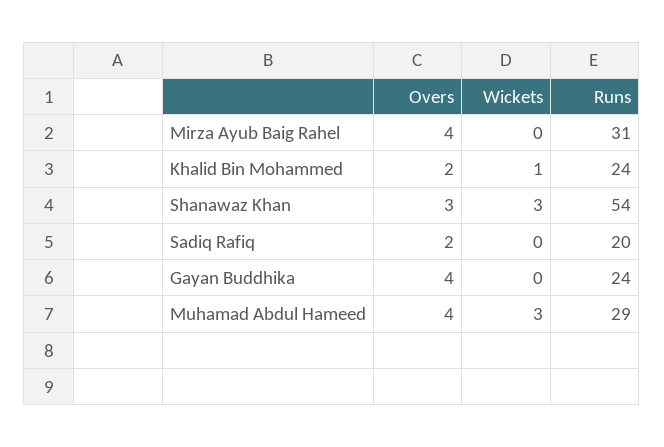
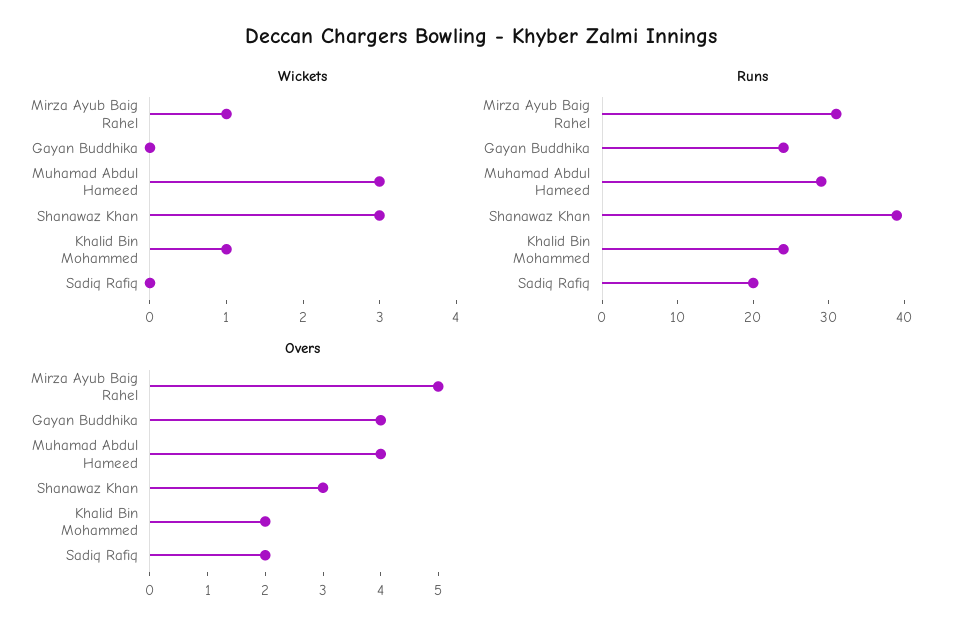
  {
    "Overs": {
-     "Mirza Ayub Baig Rahel": 4,
+     "Mirza Ayub Baig Rahel": 5,
      "Khalid Bin Mohammed": 2,
      "Shanawaz Khan": 3,
      "Sadiq Rafiq": 2,
      "Gayan Buddhika": 4,
      "Muhamad Abdul Hameed": 4
    },
    "Wickets": {
-     "Mirza Ayub Baig Rahel": 0,
+     "Mirza Ayub Baig Rahel": 1,
      "Khalid Bin Mohammed": 1,
      "Shanawaz Khan": 3,
      "Sadiq Rafiq": 0,
      "Gayan Buddhika": 0,
      "Muhamad Abdul Hameed": 3
    },
    "Runs": {
      "Mirza Ayub Baig Rahel": 31,
      "Khalid Bin Mohammed": 24,
-     "Shanawaz Khan": 54,
+     "Shanawaz Khan": 40,
      "Sadiq Rafiq": 20,
      "Gayan Buddhika": 24,
      "Muhamad Abdul Hameed": 29
    }
  }

